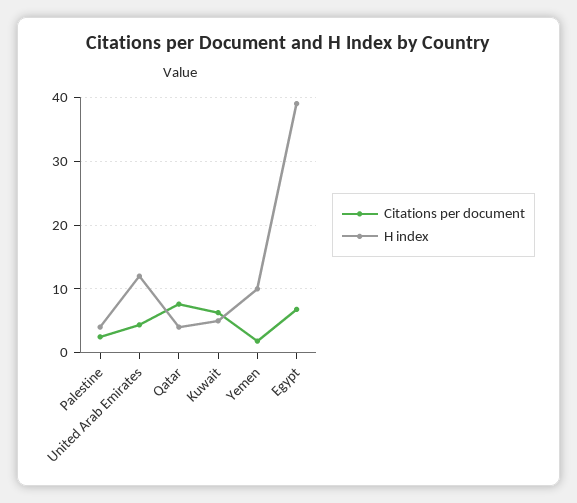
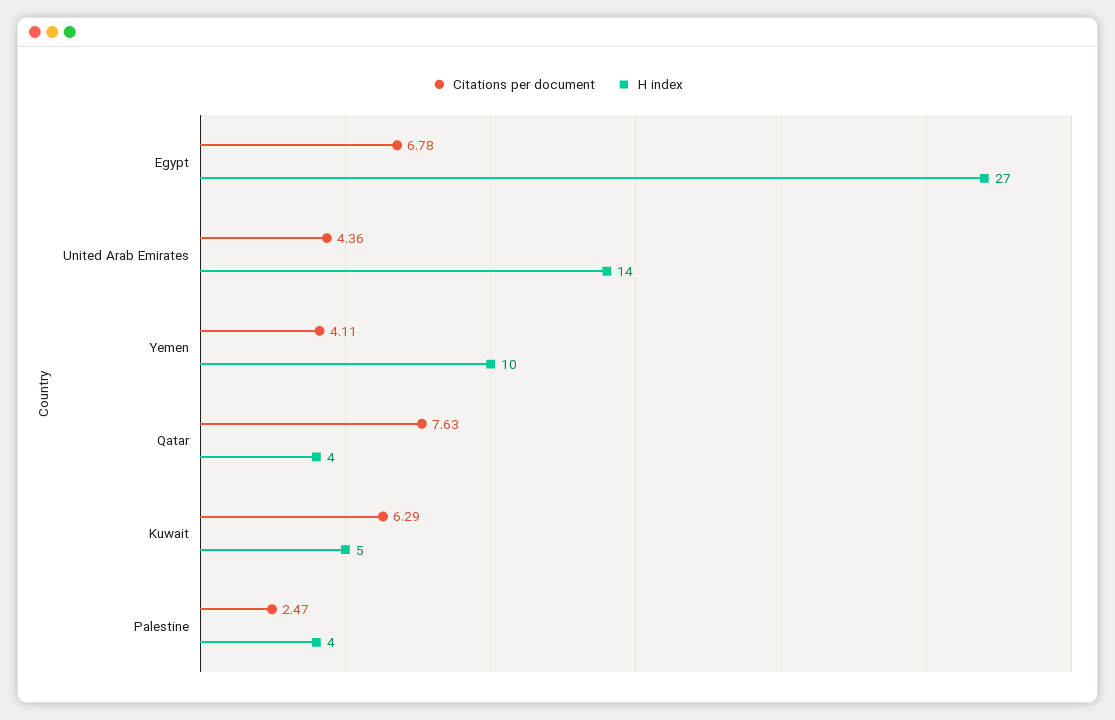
  {
    "Citations per document": {
      "Palestine": 2.47,
      "United Arab Emirates": 4.36,
      "Qatar": 7.63,
      "Kuwait": 6.29,
-     "Yemen": 2,
+     "Yemen": 4.11,
      "Egypt": 6.78
    },
    "H index": {
      "Palestine": 4,
-     "United Arab Emirates": 12,
+     "United Arab Emirates": 14,
      "Qatar": 4,
      "Kuwait": 5,
      "Yemen": 10,
-     "Egypt": 39
+     "Egypt": 27
    }
  }

